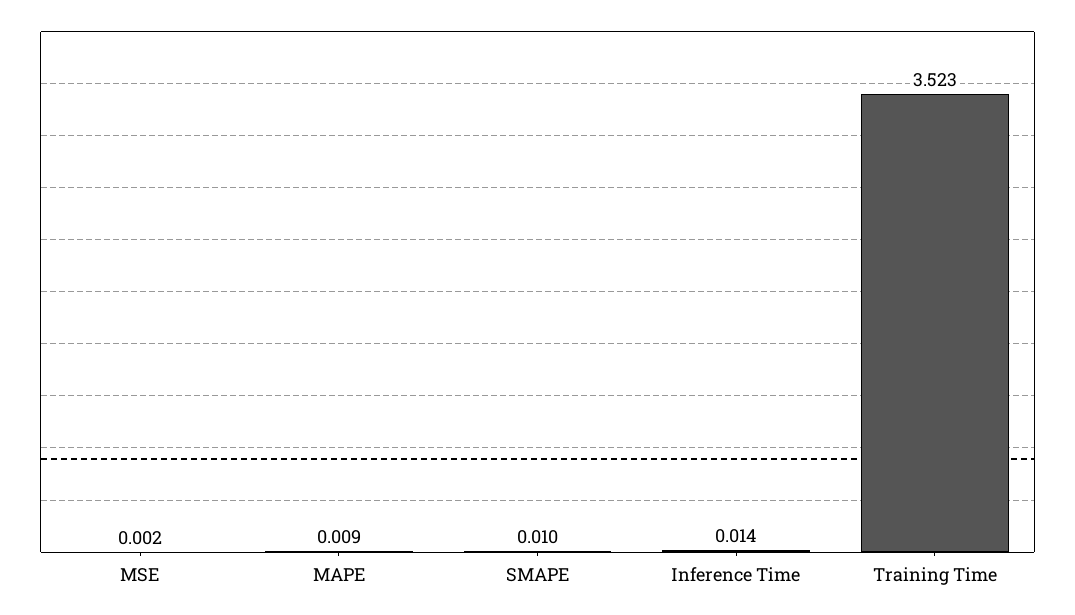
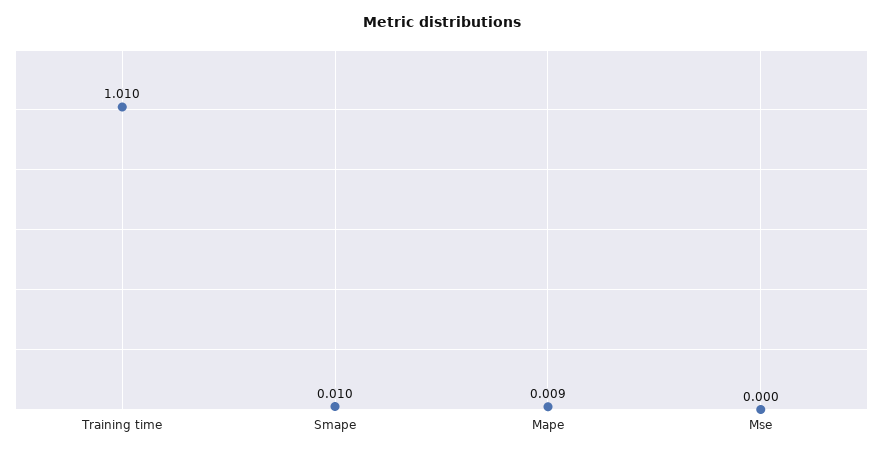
  {
-   "MSE": 0.002,
+   "MSE": 0,
    "MAPE": 0.009,
    "SMAPE": 0.01,
-   "Inference Time": 0.014,
-   "Training Time": 3.523
+   "Training Time": 1.01
  }

